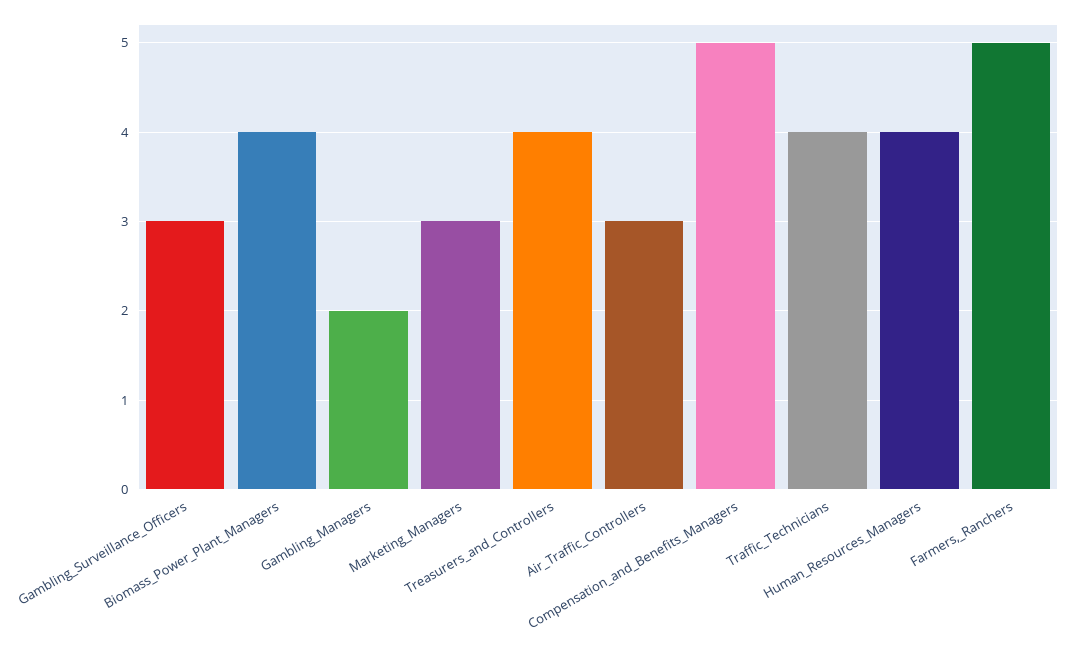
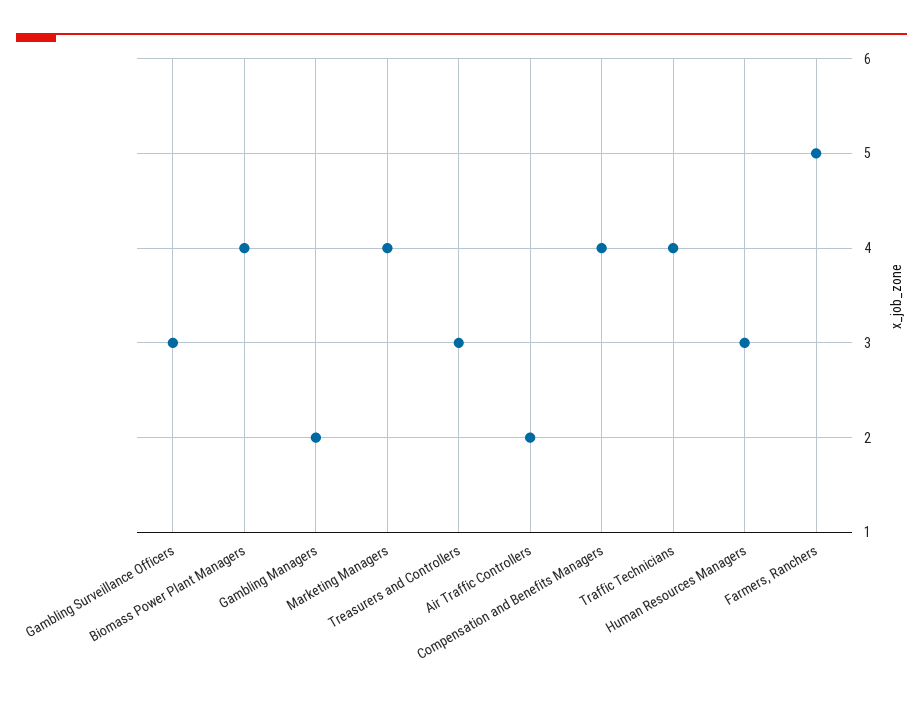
  {
    "Gambling_Surveillance_Officers": 3,
    "Biomass_Power_Plant_Managers": 4,
    "Gambling_Managers": 2,
-   "Marketing_Managers": 3,
+   "Marketing_Managers": 4,
-   "Treasurers_and_Controllers": 4,
+   "Treasurers_and_Controllers": 3,
-   "Air_Traffic_Controllers": 3,
+   "Air_Traffic_Controllers": 2,
-   "Compensation_and_Benefits_Managers": 5,
+   "Compensation_and_Benefits_Managers": 4,
    "Traffic_Technicians": 4,
-   "Human_Resources_Managers": 4,
+   "Human_Resources_Managers": 3,
    "Farmers,_Ranchers": 5
  }

